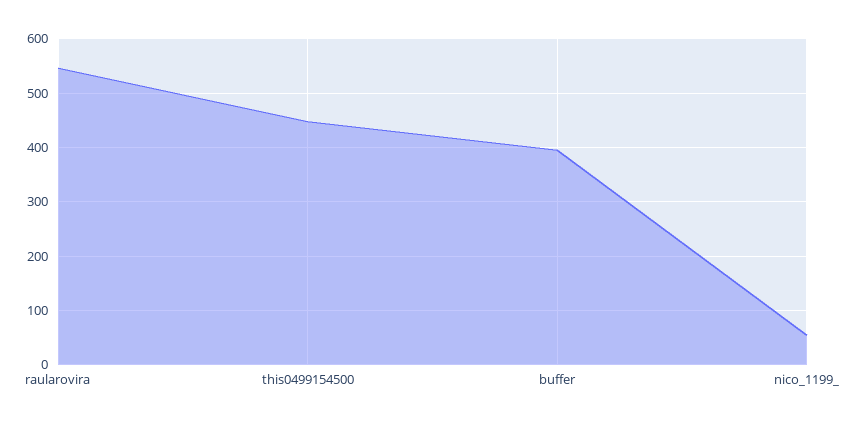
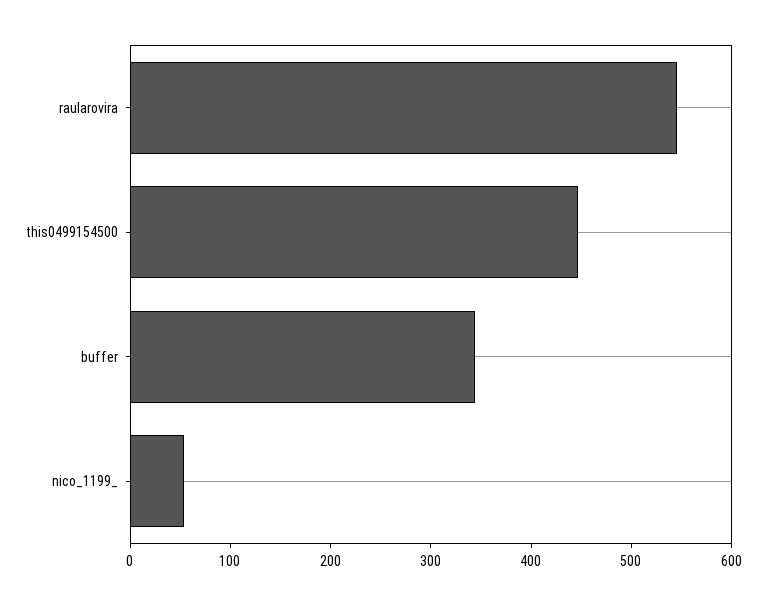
  {
    "raularovira": 540,
    "this0499154500": 440,
-   "buffer": 400,
+   "buffer": 340,
    "nico_1199_": 60
  }

